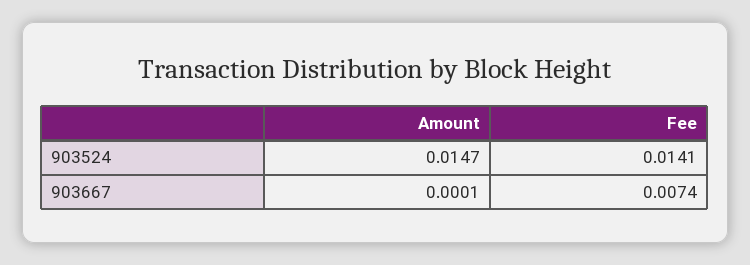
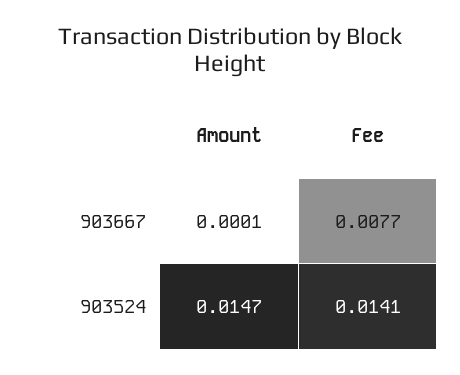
  {
    "Amount": {
      "903524": 0.0147,
      "903667": 0.0001
    },
    "Fee": {
      "903524": 0.0141,
-     "903667": 0.0074
+     "903667": 0.0077
    }
  }

